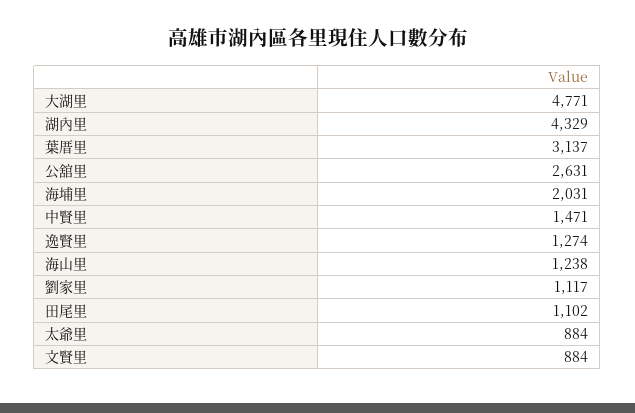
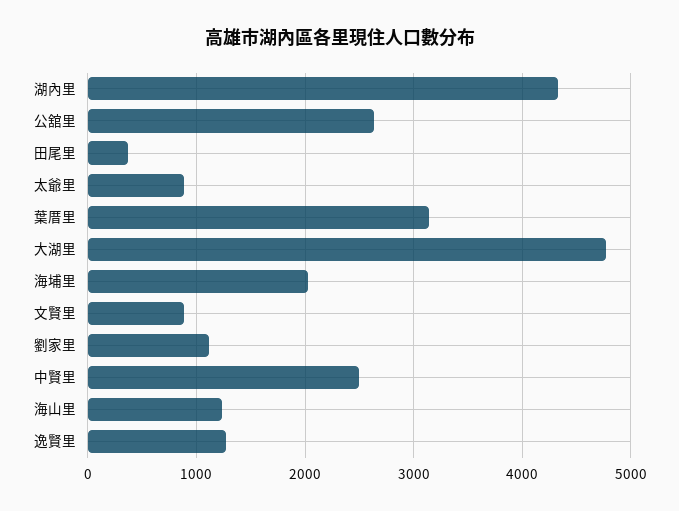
  {
    "大湖里": 4771,
    "湖內里": 4329,
    "葉厝里": 3137,
    "公舘里": 2631,
    "海埔里": 2031,
-   "中賢里": 1471,
+   "中賢里": 2500,
    "逸賢里": 1274,
    "海山里": 1238,
    "劉家里": 1117,
-   "田尾里": 1102,
+   "田尾里": 400,
    "太爺里": 884,
    "文賢里": 884
  }

